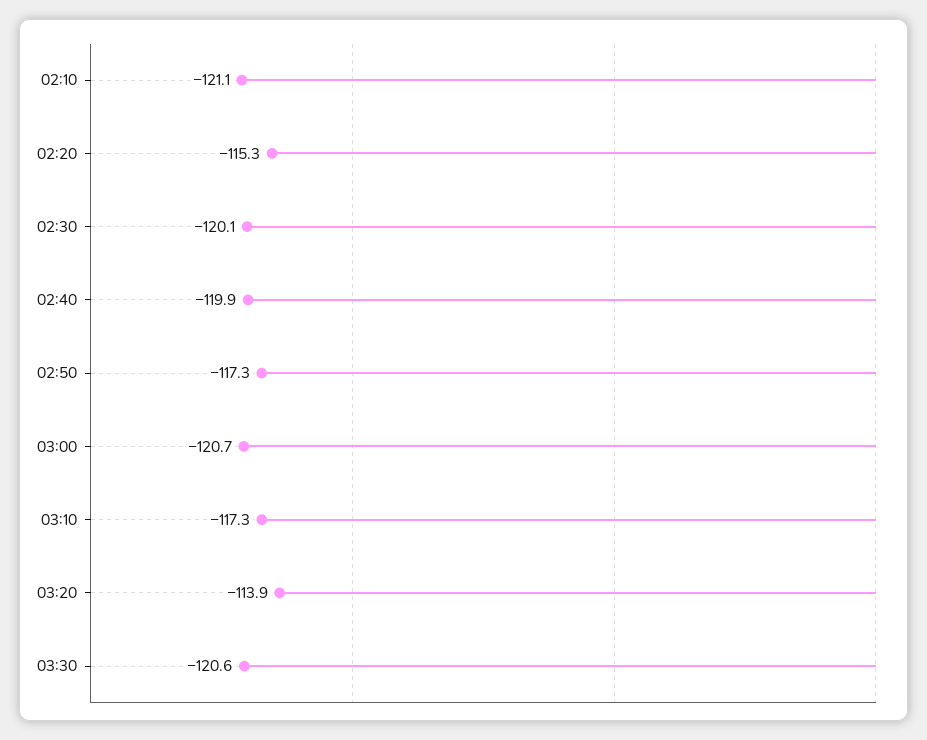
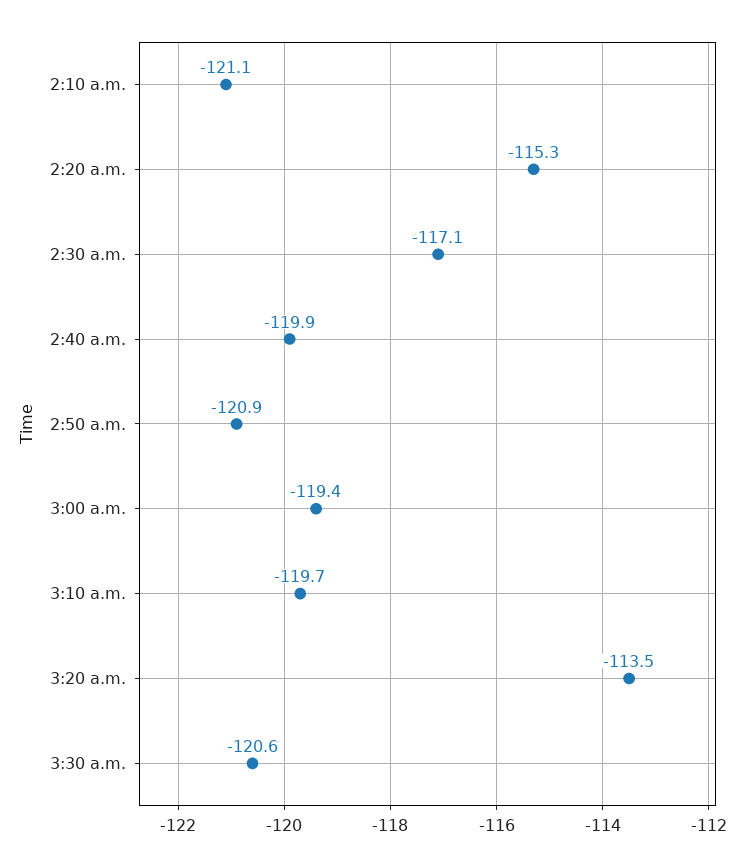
  {
    "02:10": -121.1,
    "02:20": -115.3,
-   "02:30": -120.1,
+   "02:30": -117.1,
    "02:40": -119.9,
-   "02:50": -117.3,
+   "02:50": -120.9,
-   "03:00": -120.7,
+   "03:00": -119.4,
-   "03:10": -117.3,
+   "03:10": -119.7,
-   "03:20": -113.9,
+   "03:20": -113.5,
    "03:30": -120.6
  }

